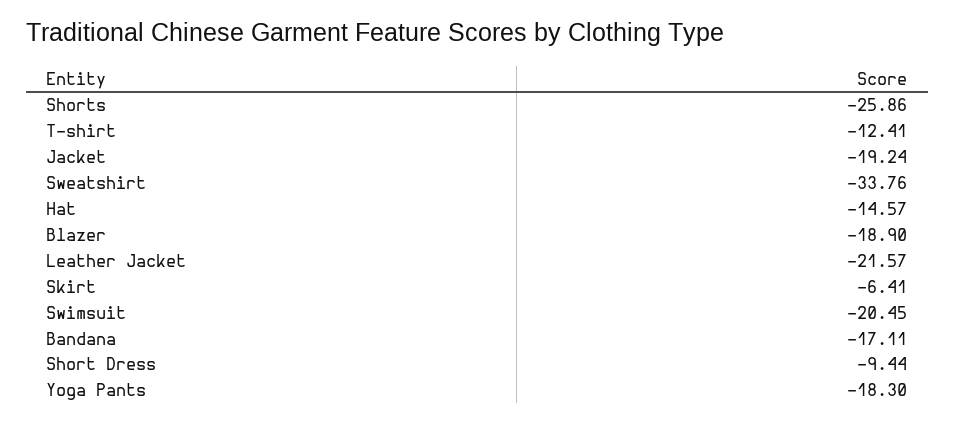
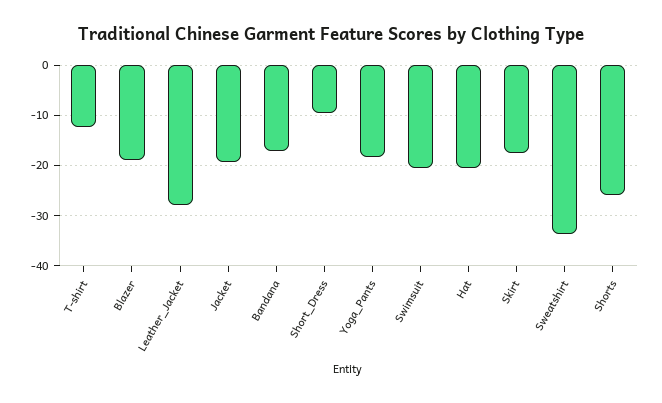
  {
    "Shorts": -25.86,
    "T-shirt": -12.41,
    "Jacket": -19.24,
    "Sweatshirt": -33.76,
-   "Hat": -14.57,
+   "Hat": -20,
    "Blazer": -18.9,
-   "Leather Jacket": -21.57,
+   "Leather Jacket": -28,
-   "Skirt": -6.41,
+   "Skirt": -18,
    "Swimsuit": -20.45,
    "Bandana": -17.11,
    "Short Dress": -9.44,
    "Yoga Pants": -18.3
  }

